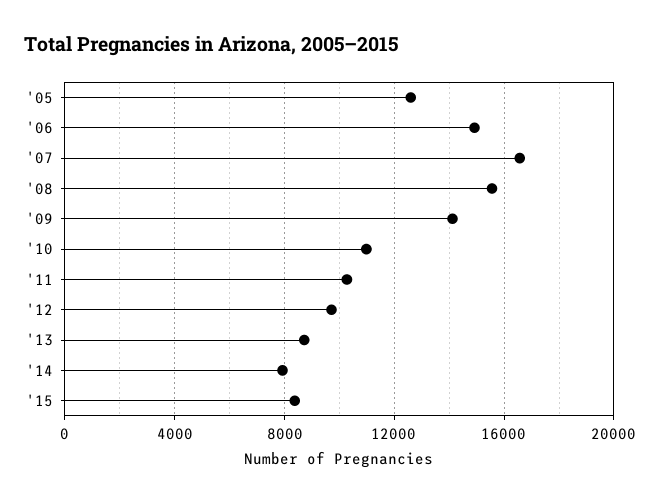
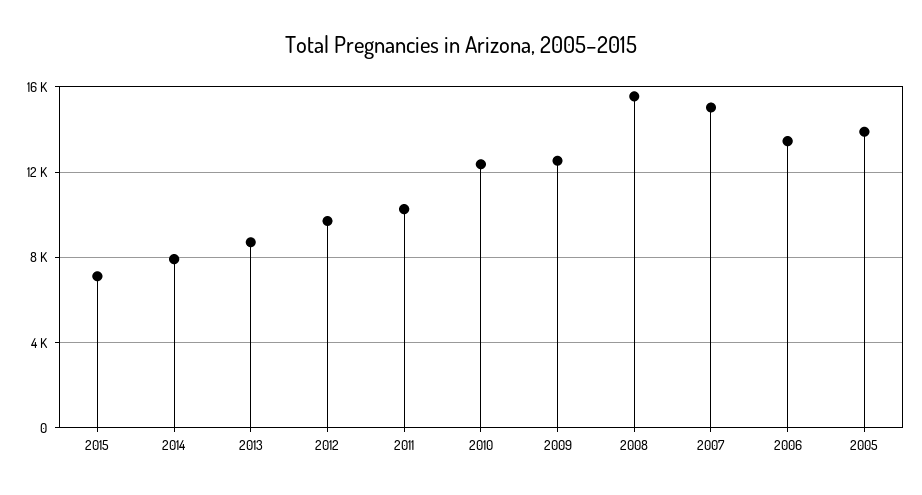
  {
-   "'05": 12500,
+   "'05": 14000,
-   "'06": 15000,
+   "'06": 13500,
-   "'07": 16500,
+   "'07": 15000,
    "'08": 15500,
-   "'09": 14000,
+   "'09": 12500,
-   "'10": 11000,
+   "'10": 12500,
    "'11": 10500,
    "'12": 9500,
    "'13": 8500,
    "'14": 8000,
-   "'15": 8500
+   "'15": 7000
  }

